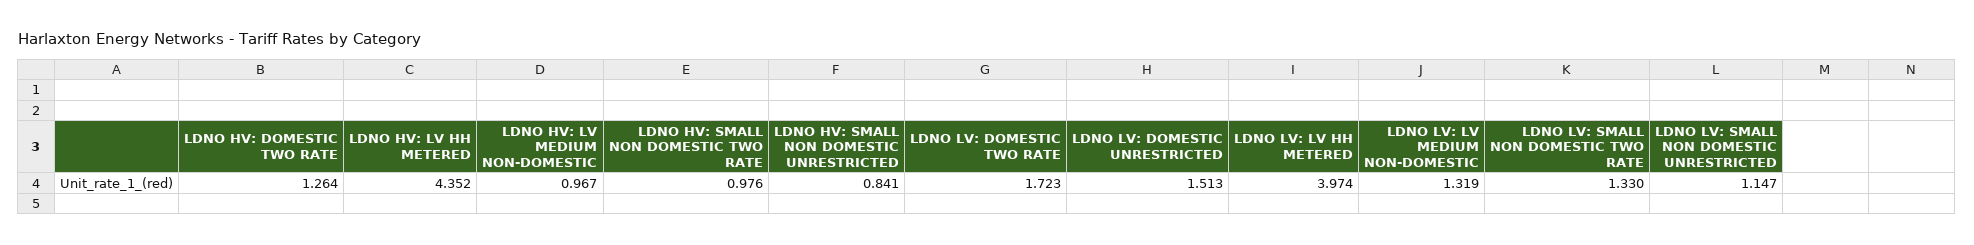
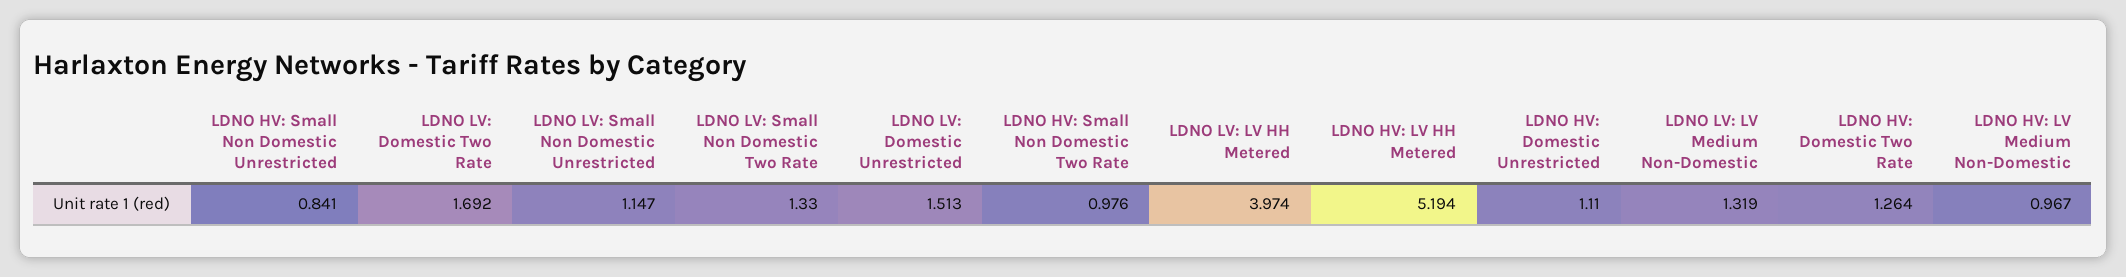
  {
    "LDNO HV: DOMESTIC TWO RATE": 1.264,
-   "LDNO HV: LV HH METERED": 4.352,
+   "LDNO HV: LV HH METERED": 5.194,
    "LDNO HV: LV MEDIUM NON-DOMESTIC": 0.967,
    "LDNO HV: SMALL NON DOMESTIC TWO RATE": 0.976,
    "LDNO HV: SMALL NON DOMESTIC UNRESTRICTED": 0.841,
-   "LDNO LV: DOMESTIC TWO RATE": 1.723,
+   "LDNO LV: DOMESTIC TWO RATE": 1.692,
    "LDNO LV: DOMESTIC UNRESTRICTED": 1.513,
    "LDNO LV: LV HH METERED": 3.974,
    "LDNO LV: LV MEDIUM NON-DOMESTIC": 1.319,
    "LDNO LV: SMALL NON DOMESTIC TWO RATE": 1.33,
-   "LDNO LV: SMALL NON DOMESTIC UNRESTRICTED": 1.147
+   "LDNO LV: SMALL NON DOMESTIC UNRESTRICTED": 1.147,
+   "LDNO HV: Domestic Unrestricted": 1.11
  }

